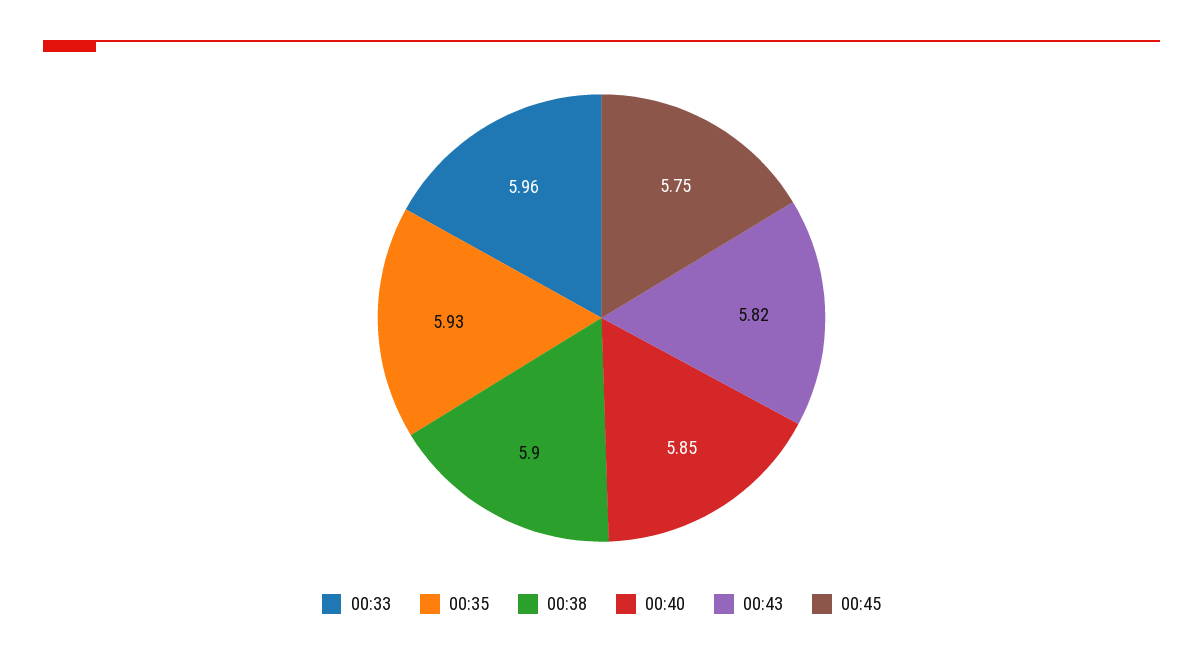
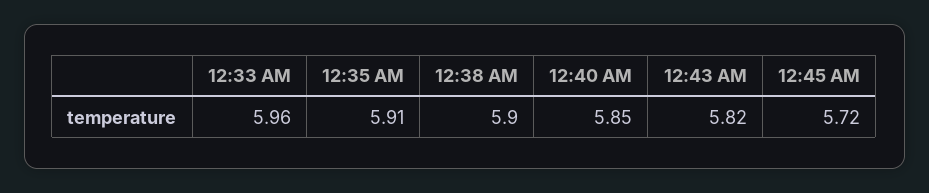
  {
    "00:33": 5.96,
-   "00:35": 5.93,
+   "00:35": 5.91,
    "00:38": 5.9,
    "00:40": 5.85,
    "00:43": 5.82,
-   "00:45": 5.75
+   "00:45": 5.72
  }

